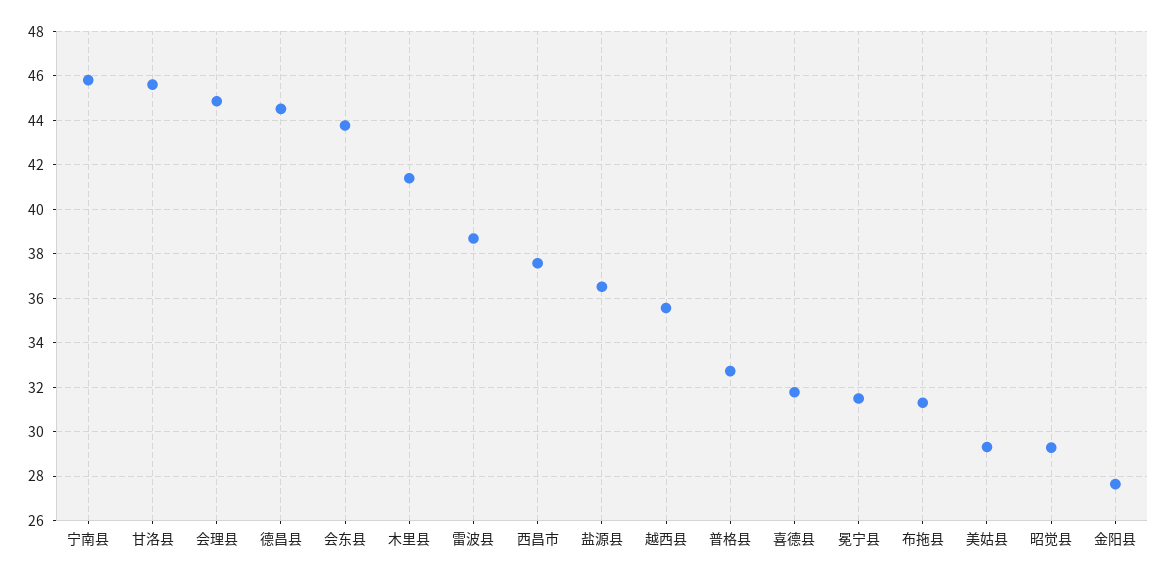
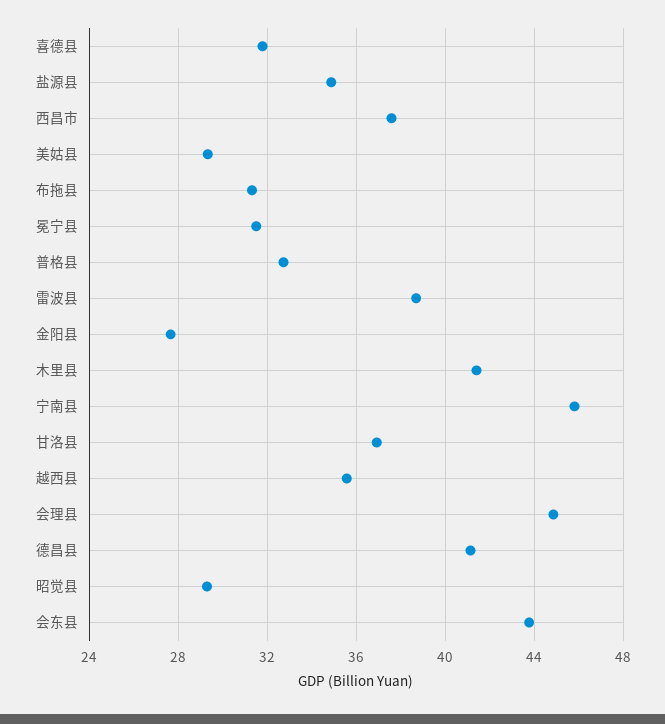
  {
    "宁南县": 46,
-   "甘洛县": 45.5,
+   "甘洛县": 37,
    "会理县": 45,
-   "德昌县": 44.5,
+   "德昌县": 41,
    "会东县": 44,
    "木里县": 41.5,
    "雷波县": 38.5,
    "西昌市": 37.5,
-   "盐源县": 36.5,
+   "盐源县": 35,
    "越西县": 35.5,
    "普格县": 32.5,
    "喜德县": 32,
    "冕宁县": 31.5,
    "布拖县": 31.5,
    "美姑县": 29.5,
    "昭觉县": 29.5,
    "金阳县": 27.5
  }

